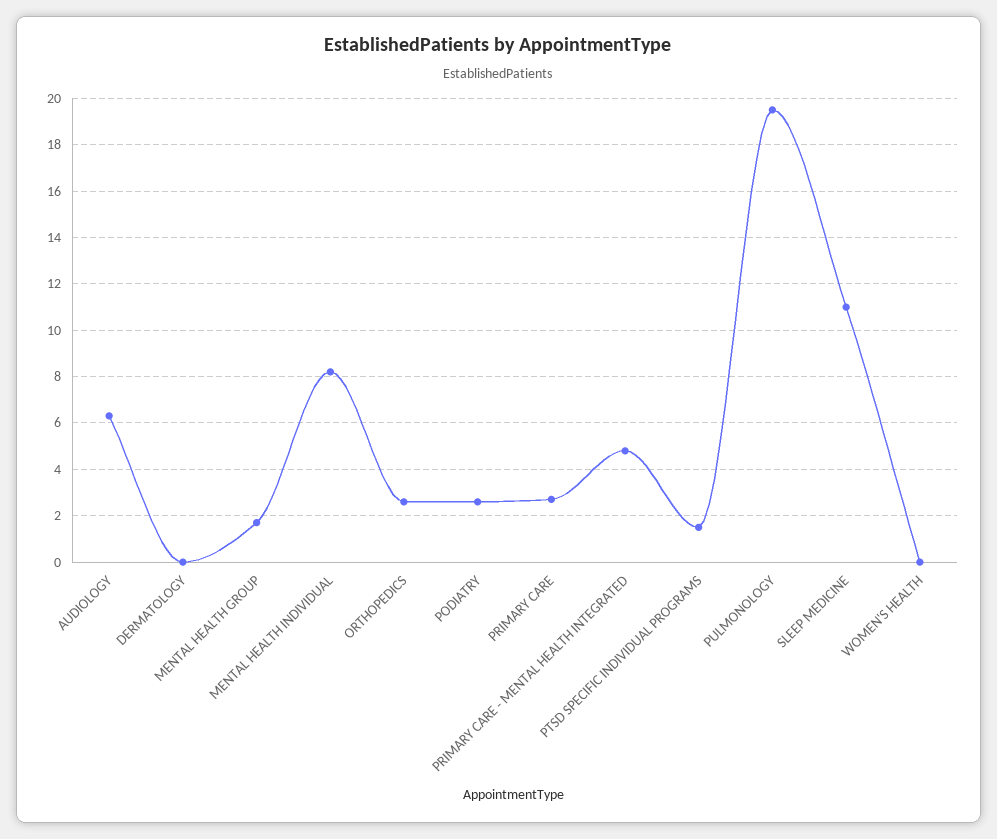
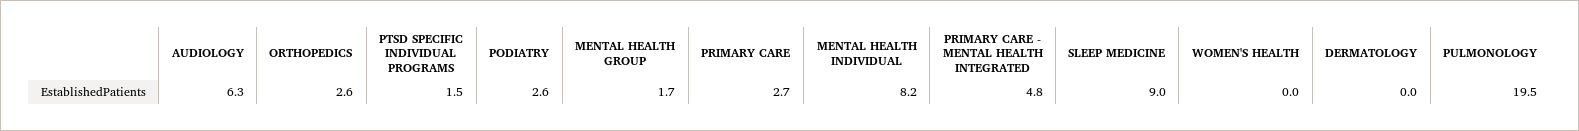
  {
    "AUDIOLOGY": 6.3,
    "DERMATOLOGY": 0,
    "MENTAL HEALTH GROUP": 1.7,
    "MENTAL HEALTH INDIVIDUAL": 8.2,
    "ORTHOPEDICS": 2.6,
    "PODIATRY": 2.6,
    "PRIMARY CARE": 2.7,
    "PRIMARY CARE - MENTAL HEALTH INTEGRATED": 4.8,
    "PTSD SPECIFIC INDIVIDUAL PROGRAMS": 1.5,
    "PULMONOLOGY": 19.5,
-   "SLEEP MEDICINE": 11,
+   "SLEEP MEDICINE": 9,
    "WOMEN'S HEALTH": 0
  }

